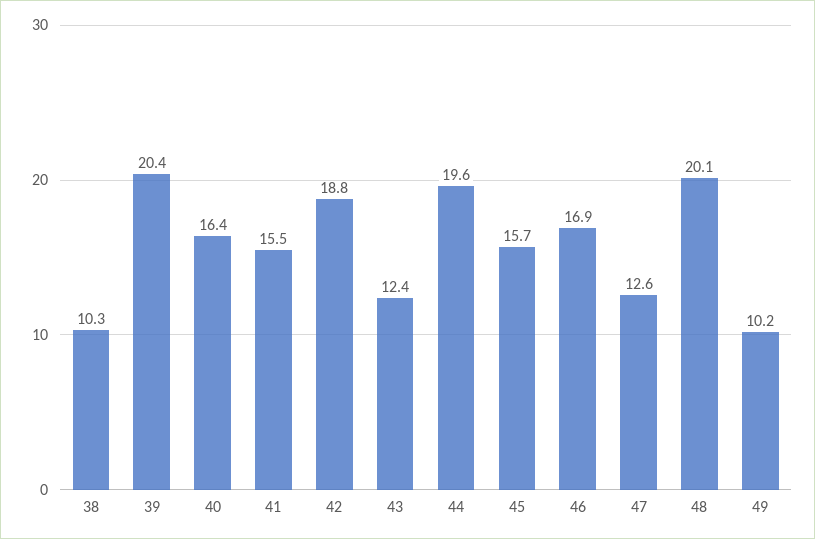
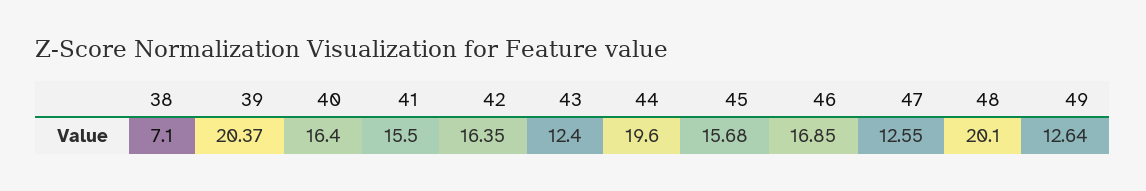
  {
-   "38": 10.3,
+   "38": 7.1,
    "39": 20.37,
    "40": 16.4,
    "41": 15.5,
-   "42": 18.8,
+   "42": 16.35,
    "43": 12.4,
    "44": 19.6,
    "45": 15.68,
    "46": 16.85,
    "47": 12.55,
    "48": 20.1,
-   "49": 10.2
+   "49": 12.64
  }

